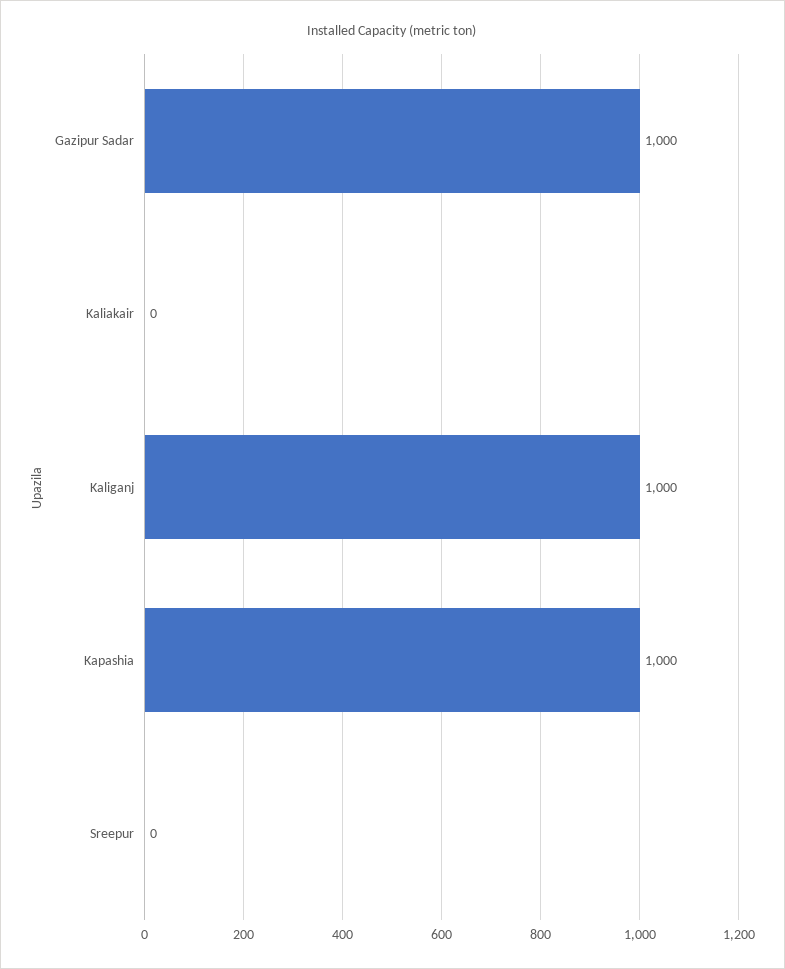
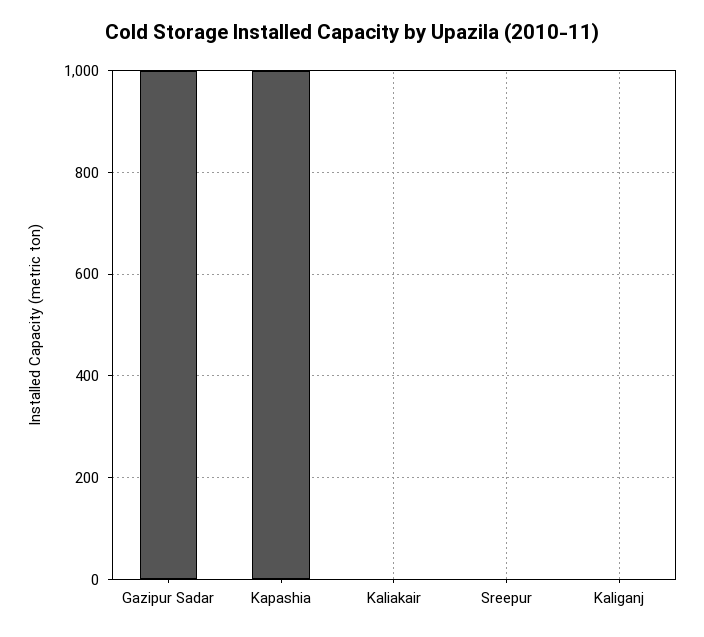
  {
    "Gazipur Sadar": 1000,
    "Kaliakair": 0,
-   "Kaliganj": 1000,
+   "Kaliganj": 0,
    "Kapashia": 1000,
    "Sreepur": 0
  }

